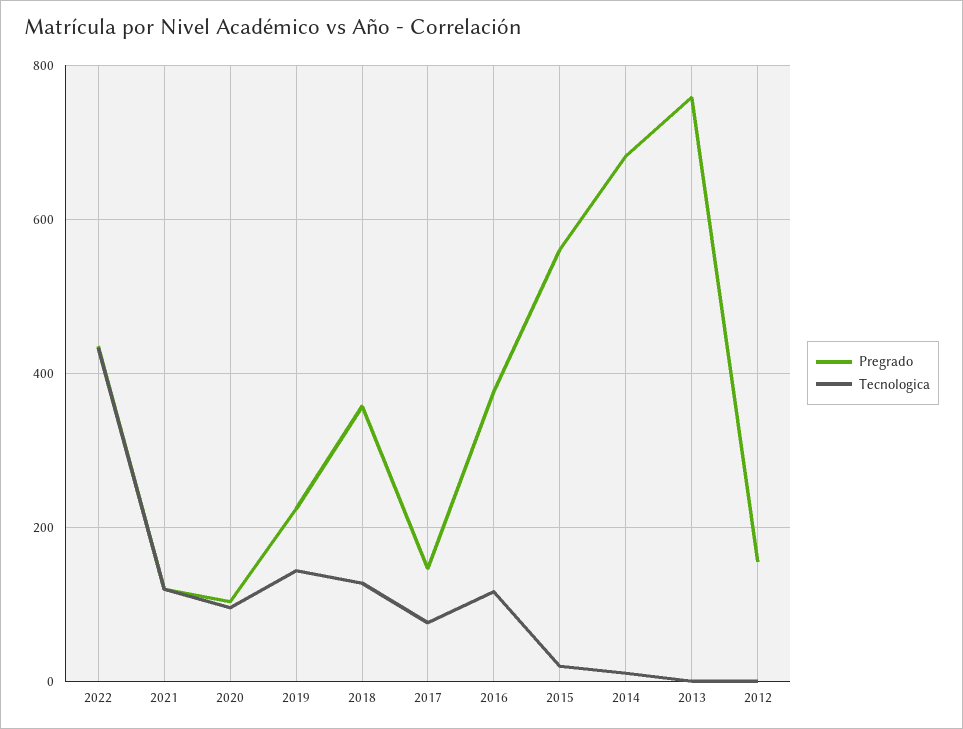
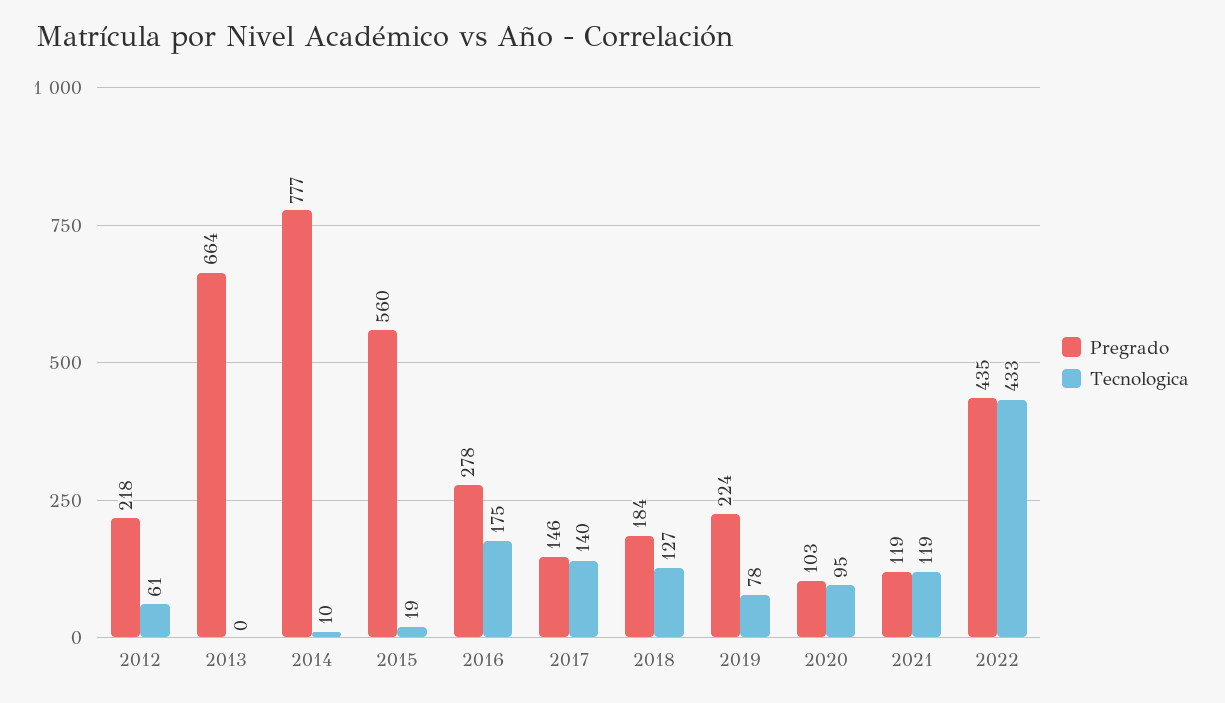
  {
    "Pregrado": {
      "2022": 435,
      "2021": 119,
      "2020": 103,
      "2019": 224,
-     "2018": 360,
+     "2018": 184,
      "2017": 146,
-     "2016": 380,
+     "2016": 278,
      "2015": 560,
-     "2014": 680,
+     "2014": 777,
-     "2013": 760,
+     "2013": 664,
-     "2012": 160
+     "2012": 218
    },
    "Tecnologica": {
      "2022": 433,
      "2021": 119,
      "2020": 95,
-     "2019": 140,
+     "2019": 78,
      "2018": 127,
-     "2017": 80,
+     "2017": 140,
-     "2016": 120,
+     "2016": 175,
      "2015": 19,
      "2014": 10,
      "2013": 0,
-     "2012": 0
+     "2012": 61
    }
  }

